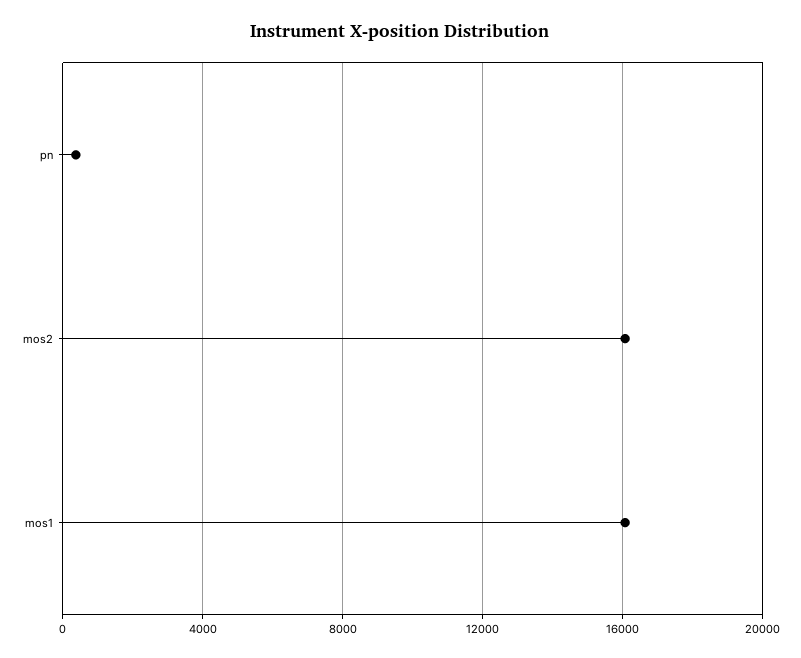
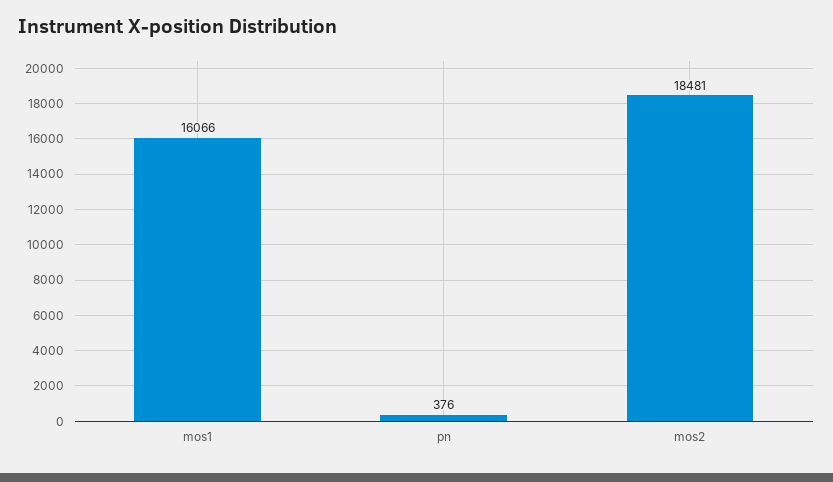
  {
    "pn": 376,
-   "mos2": 16000,
+   "mos2": 18481,
    "mos1": 16066
  }

